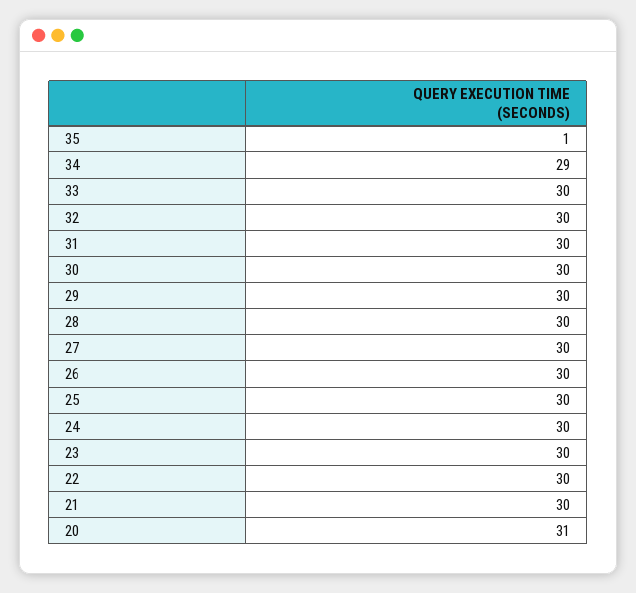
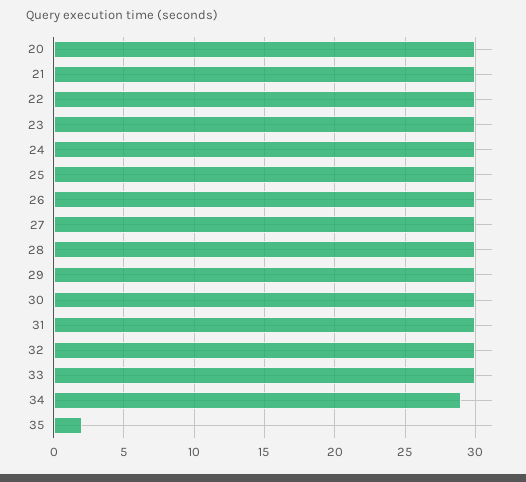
  {
-   "35": 1,
+   "35": 2,
    "34": 29,
    "33": 30,
    "32": 30,
    "31": 30,
    "30": 30,
    "29": 30,
    "28": 30,
    "27": 30,
    "26": 30,
    "25": 30,
    "24": 30,
    "23": 30,
    "22": 30,
    "21": 30,
-   "20": 31
+   "20": 30
  }

